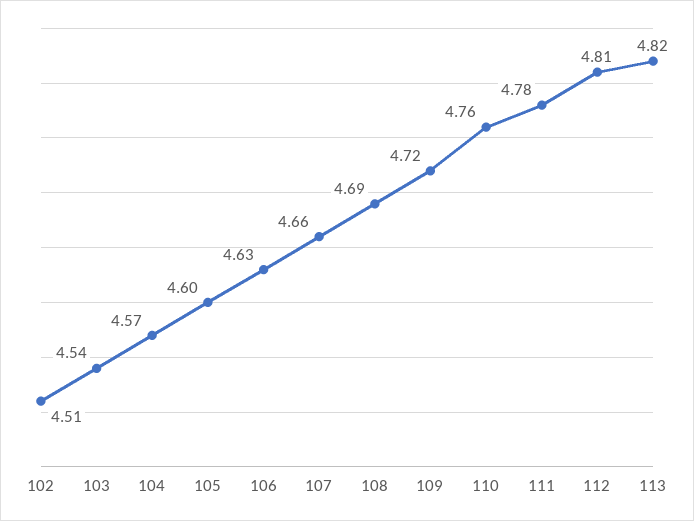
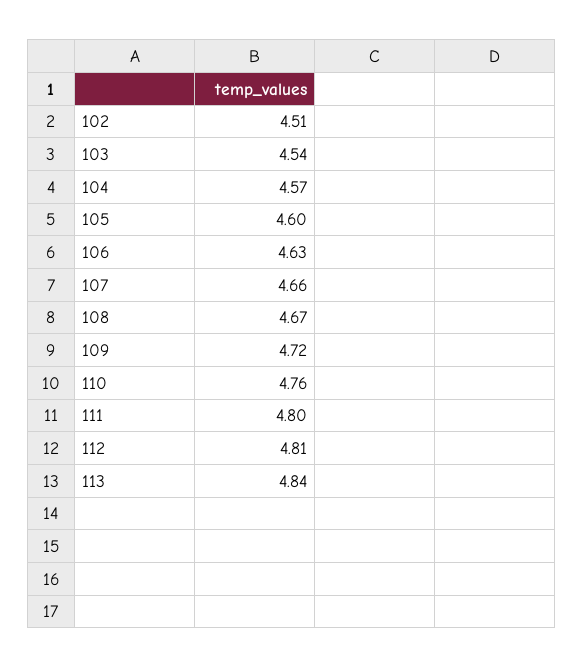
  {
    "102": 4.51,
    "103": 4.54,
    "104": 4.57,
    "105": 4.6,
    "106": 4.63,
    "107": 4.66,
-   "108": 4.69,
+   "108": 4.67,
    "109": 4.72,
    "110": 4.76,
-   "111": 4.78,
+   "111": 4.8,
    "112": 4.81,
-   "113": 4.82
+   "113": 4.84
  }

